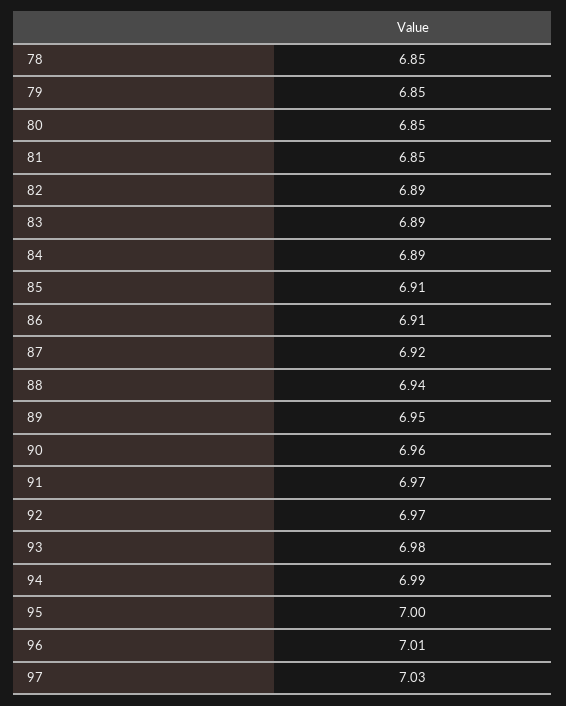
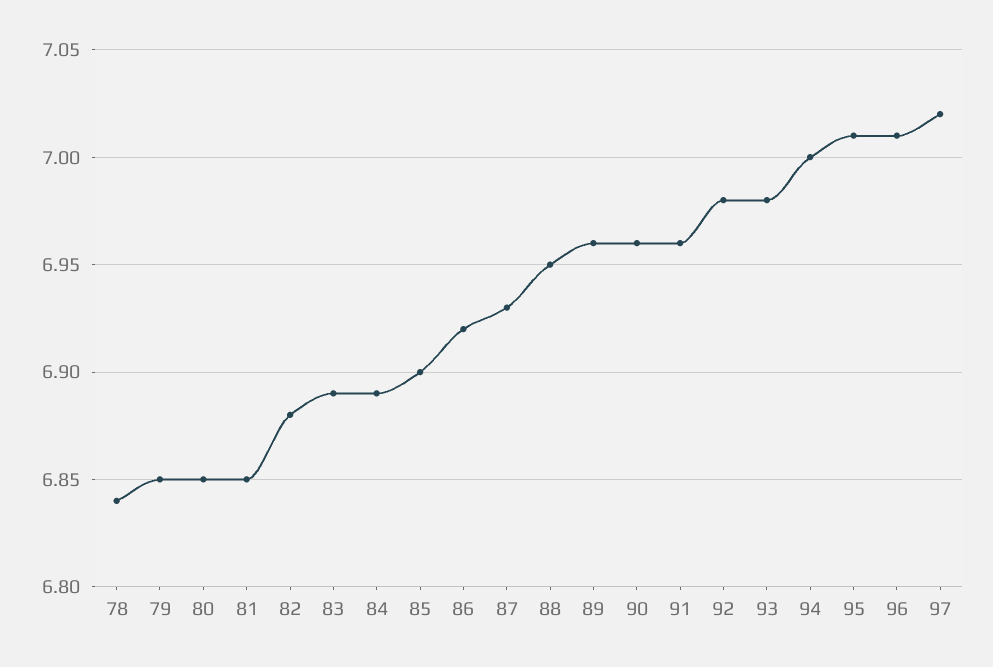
  {
-   "78": 6.85,
+   "78": 6.84,
    "79": 6.85,
    "80": 6.85,
    "81": 6.85,
-   "82": 6.89,
+   "82": 6.88,
    "83": 6.89,
    "84": 6.89,
-   "85": 6.91,
+   "85": 6.9,
-   "86": 6.91,
+   "86": 6.92,
-   "87": 6.92,
+   "87": 6.93,
-   "88": 6.94,
+   "88": 6.95,
-   "89": 6.95,
+   "89": 6.96,
    "90": 6.96,
-   "91": 6.97,
+   "91": 6.96,
-   "92": 6.97,
+   "92": 6.98,
    "93": 6.98,
-   "94": 6.99,
+   "94": 7,
-   "95": 7,
+   "95": 7.01,
    "96": 7.01,
-   "97": 7.03
+   "97": 7.02
  }

